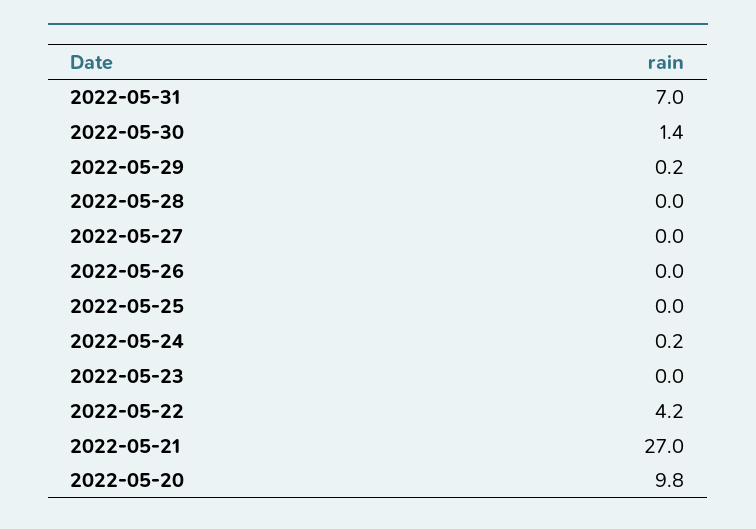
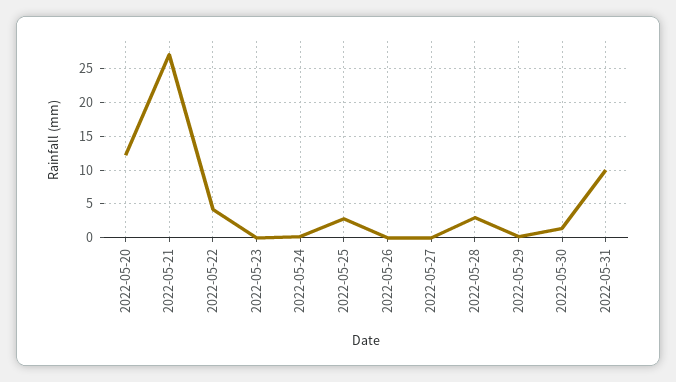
  {
-   "2022-05-31": 7,
+   "2022-05-31": 10,
    "2022-05-30": 1.4,
    "2022-05-29": 0.2,
-   "2022-05-28": 0,
+   "2022-05-28": 3,
    "2022-05-27": 0,
    "2022-05-26": 0,
-   "2022-05-25": 0,
+   "2022-05-25": 3,
    "2022-05-24": 0.2,
    "2022-05-23": 0,
    "2022-05-22": 4.2,
    "2022-05-21": 27,
-   "2022-05-20": 9.8
+   "2022-05-20": 12
  }

